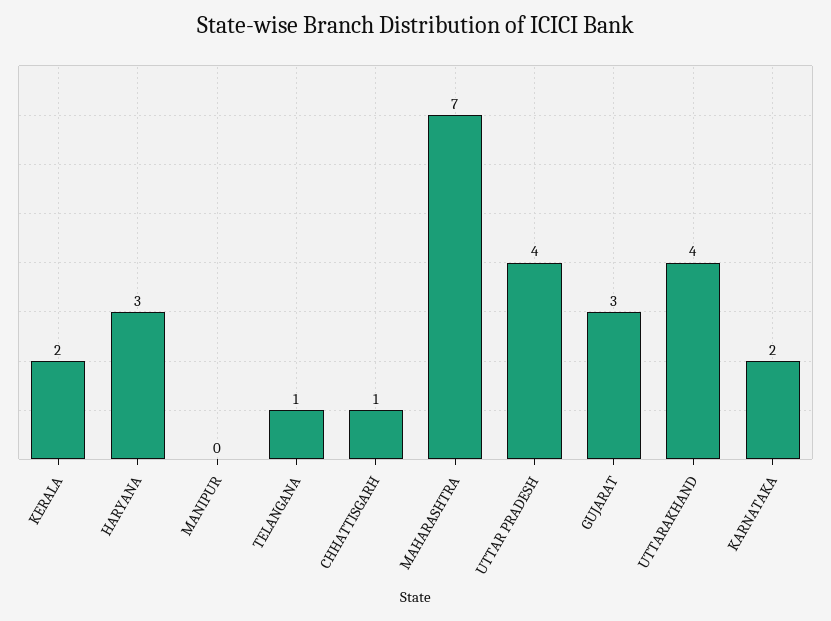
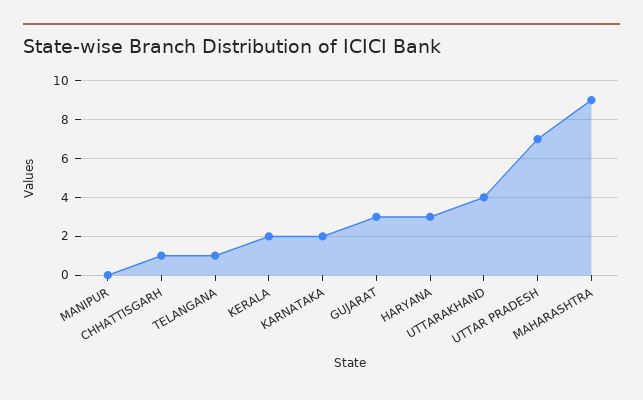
  {
    "KERALA": 2,
    "HARYANA": 3,
    "MANIPUR": 0,
    "TELANGANA": 1,
    "CHHATTISGARH": 1,
-   "MAHARASHTRA": 7,
+   "MAHARASHTRA": 9,
-   "UTTAR PRADESH": 4,
+   "UTTAR PRADESH": 7,
    "GUJARAT": 3,
    "UTTARAKHAND": 4,
    "KARNATAKA": 2
  }

